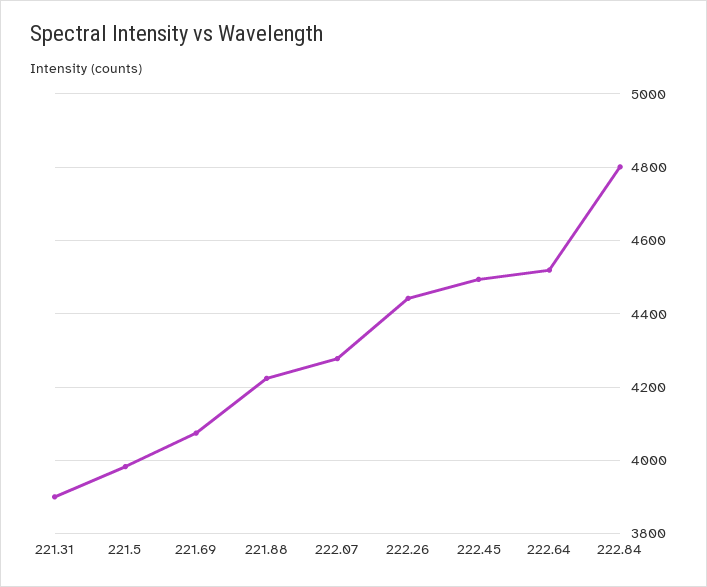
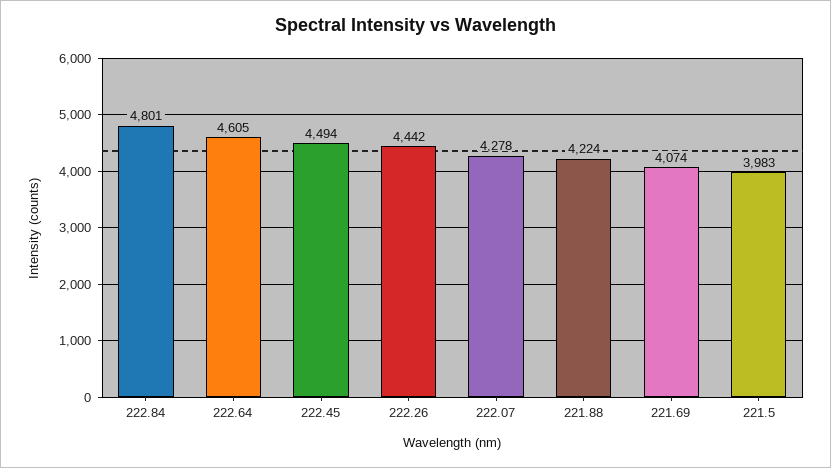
  {
-   "221.31": 3900,
    "221.5": 3983,
    "221.69": 4074,
    "221.88": 4224,
    "222.07": 4278,
    "222.26": 4442,
    "222.45": 4494,
-   "222.64": 4520,
+   "222.64": 4605,
    "222.84": 4801
  }

